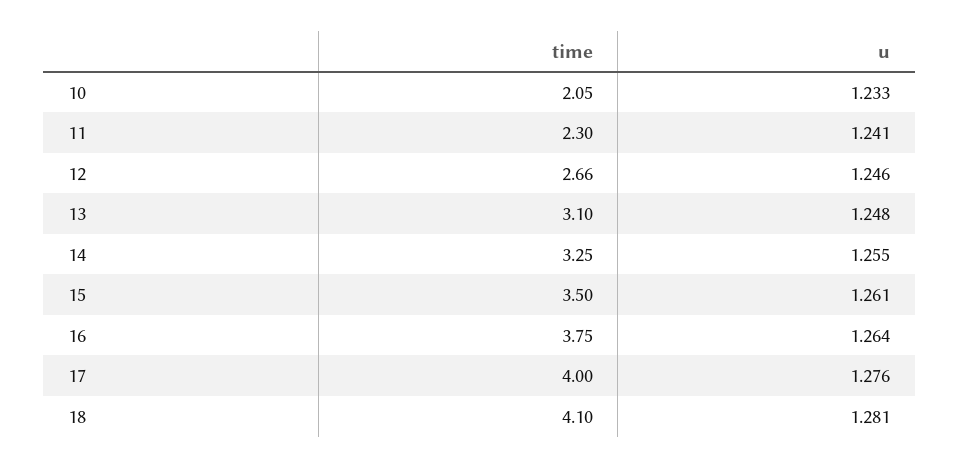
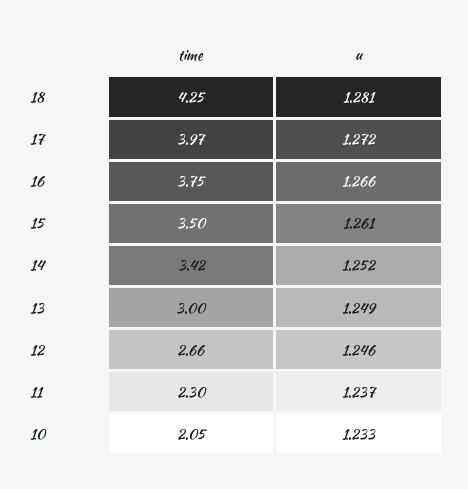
  {
    "time": {
      "10": 2.05,
      "11": 2.3,
      "12": 2.66,
-     "13": 3.1,
+     "13": 3,
-     "14": 3.25,
+     "14": 3.42,
      "15": 3.5,
      "16": 3.75,
-     "17": 4,
+     "17": 3.97,
-     "18": 4.1
+     "18": 4.25
    },
    "u": {
      "10": 1.233,
-     "11": 1.241,
+     "11": 1.237,
      "12": 1.246,
-     "13": 1.248,
+     "13": 1.249,
-     "14": 1.255,
+     "14": 1.252,
      "15": 1.261,
-     "16": 1.264,
+     "16": 1.266,
-     "17": 1.276,
+     "17": 1.272,
      "18": 1.281
    }
  }

